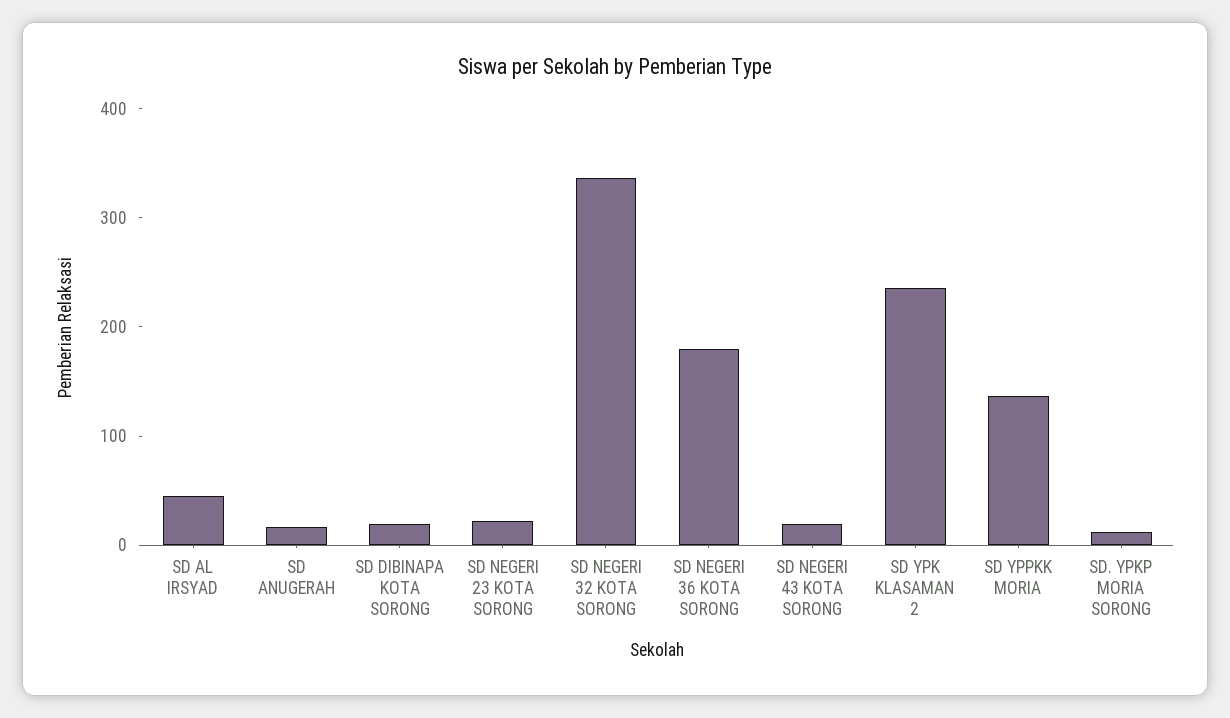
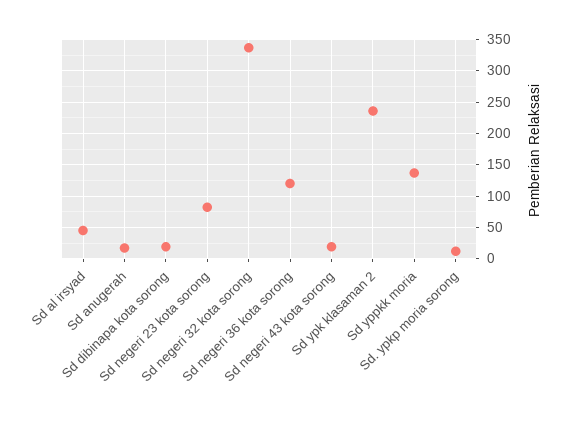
  {
    "SD AL IRSYAD": 50,
    "SD ANUGERAH": 20,
    "SD DIBINAPA KOTA SORONG": 20,
-   "SD NEGERI 23 KOTA SORONG": 20,
+   "SD NEGERI 23 KOTA SORONG": 80,
    "SD NEGERI 32 KOTA SORONG": 340,
-   "SD NEGERI 36 KOTA SORONG": 180,
+   "SD NEGERI 36 KOTA SORONG": 120,
    "SD NEGERI 43 KOTA SORONG": 20,
    "SD YPK KLASAMAN 2": 240,
    "SD YPPKK MORIA": 140,
    "SD. YPKP MORIA SORONG": 10
  }

